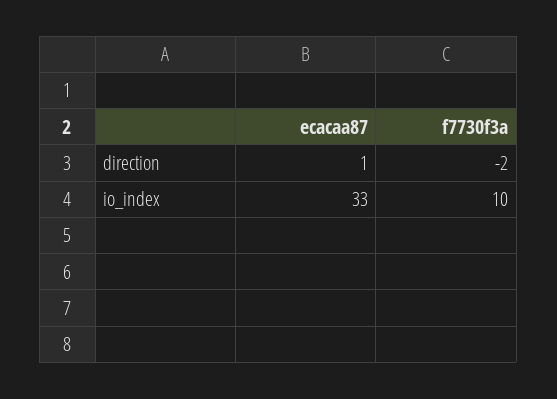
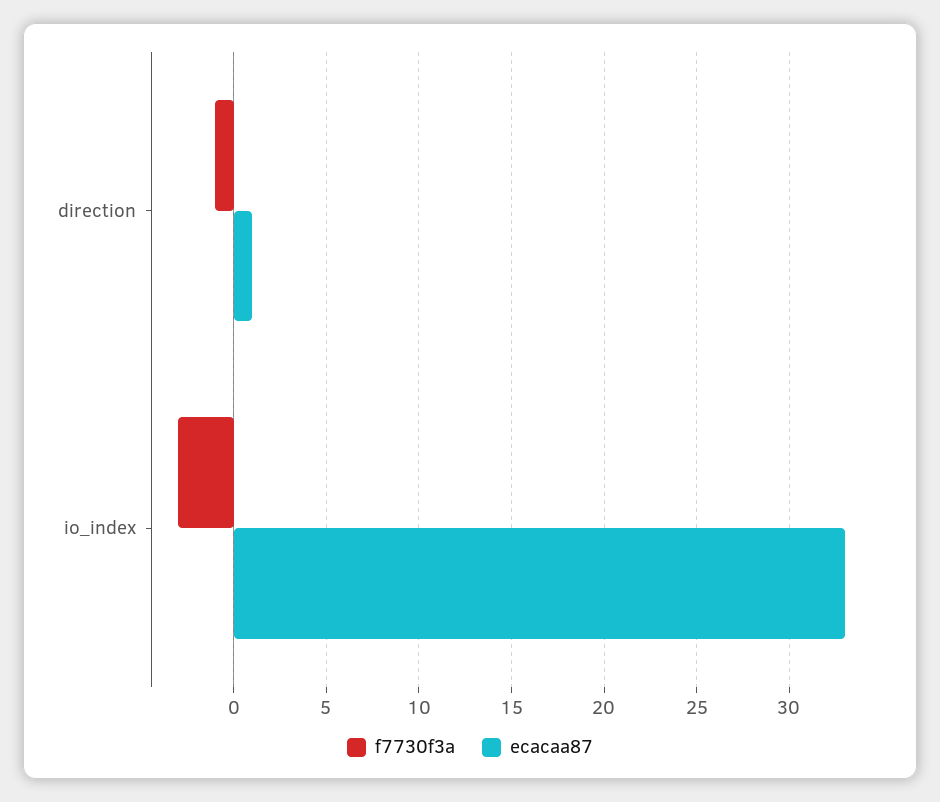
  {
    "ecacaa87": {
      "direction": 1,
      "io_index": 33
    },
    "f7730f3a": {
-     "direction": -2,
+     "direction": -1,
-     "io_index": 10
+     "io_index": -3
    }
  }

